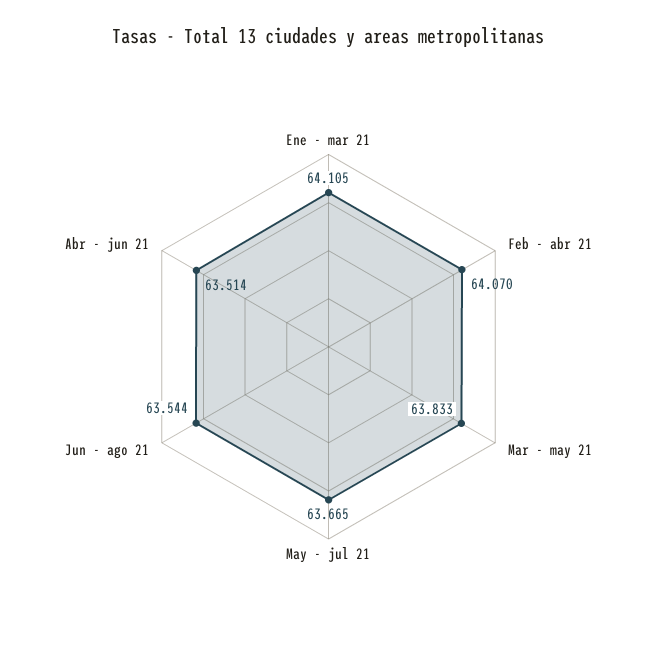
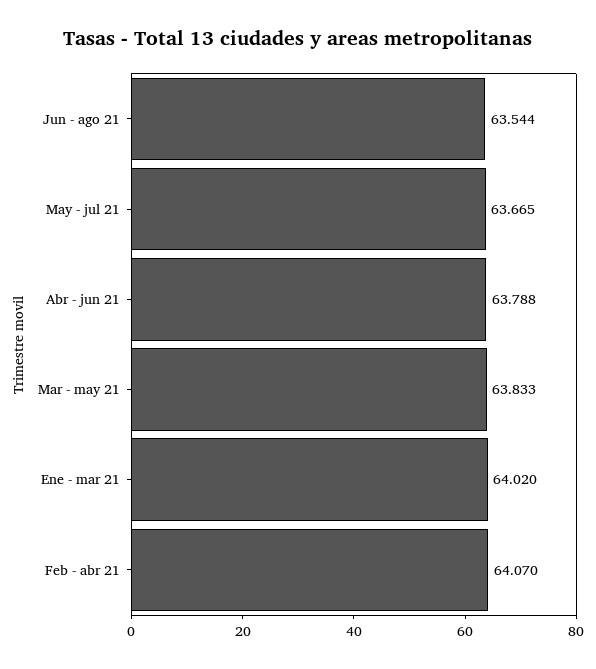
  {
-   "Ene - mar 21": 64.105,
+   "Ene - mar 21": 64.02,
    "Feb - abr 21": 64.07,
    "Mar - may 21": 63.833,
    "May - jul 21": 63.665,
    "Jun - ago 21": 63.544,
-   "Abr - jun 21": 63.514
+   "Abr - jun 21": 63.788
  }

